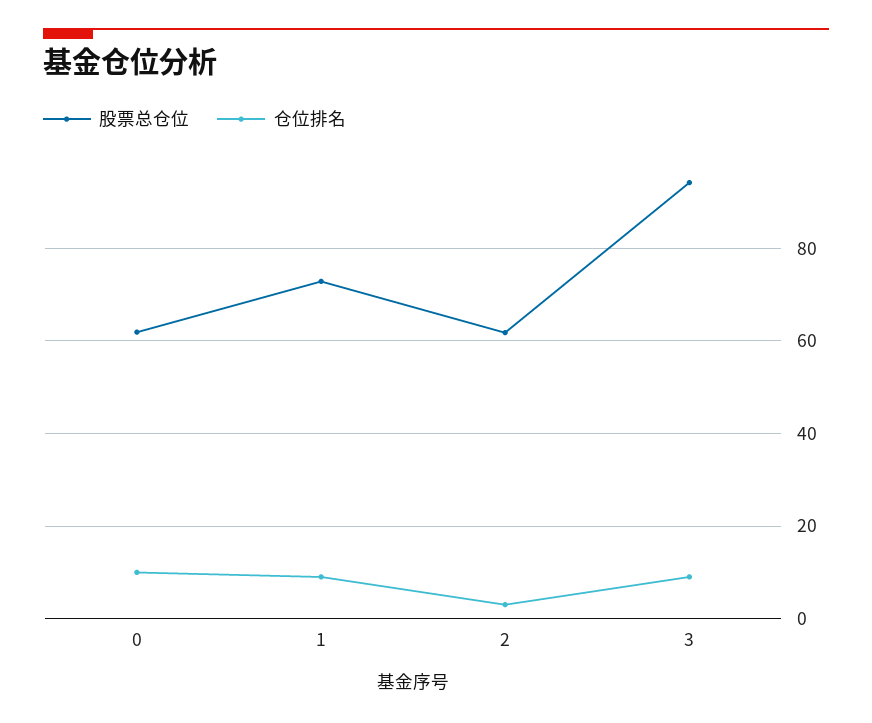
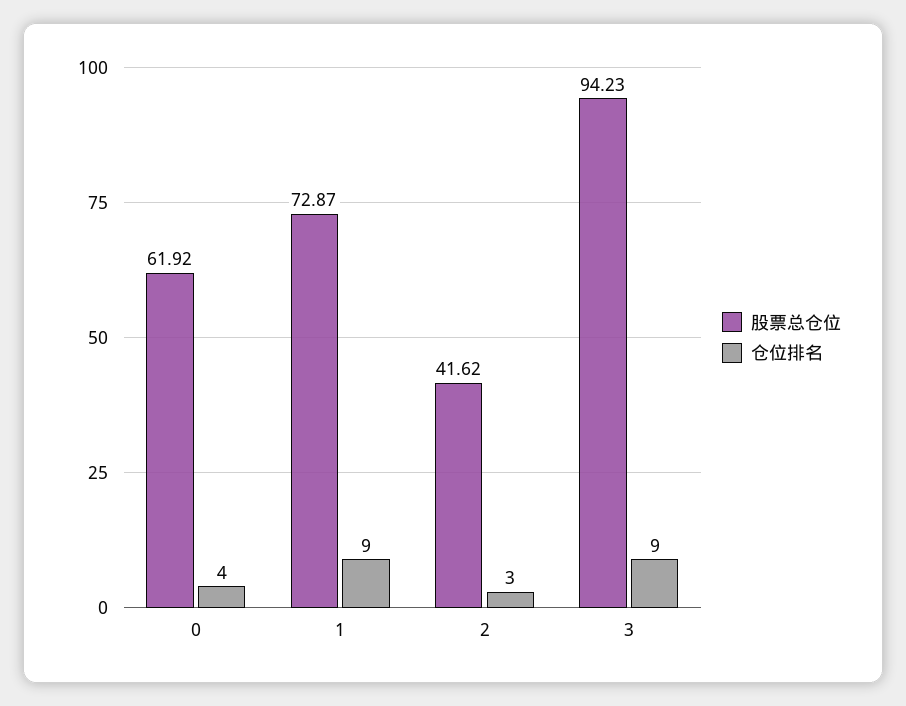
  {
    "股票总仓位": {
      "0": 61.92,
      "1": 72.87,
-     "2": 62,
+     "2": 41.62,
      "3": 94.23
    },
    "仓位排名": {
-     "0": 10,
+     "0": 4,
      "1": 9,
      "2": 3,
      "3": 9
    }
  }

